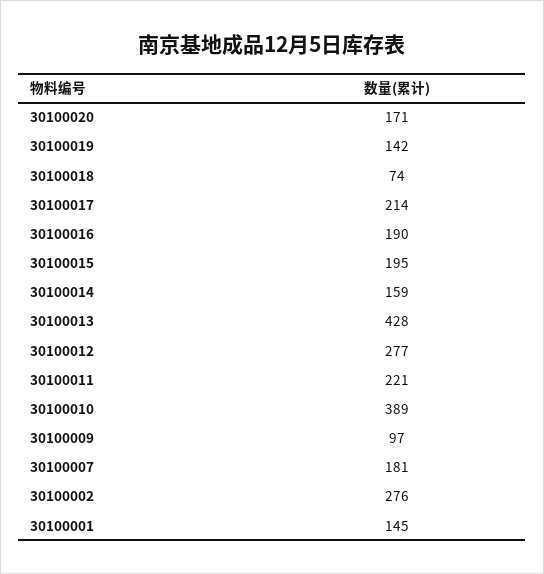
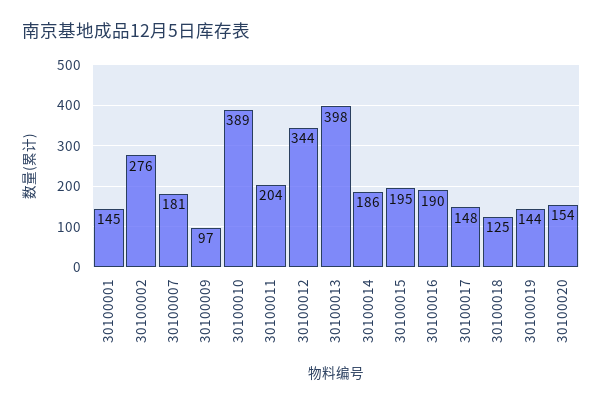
  {
-   "30100020": 171,
+   "30100020": 154,
-   "30100019": 142,
+   "30100019": 144,
-   "30100018": 74,
+   "30100018": 125,
-   "30100017": 214,
+   "30100017": 148,
    "30100016": 190,
    "30100015": 195,
-   "30100014": 159,
+   "30100014": 186,
-   "30100013": 428,
+   "30100013": 398,
-   "30100012": 277,
+   "30100012": 344,
-   "30100011": 221,
+   "30100011": 204,
    "30100010": 389,
    "30100009": 97,
    "30100007": 181,
    "30100002": 276,
    "30100001": 145
  }

